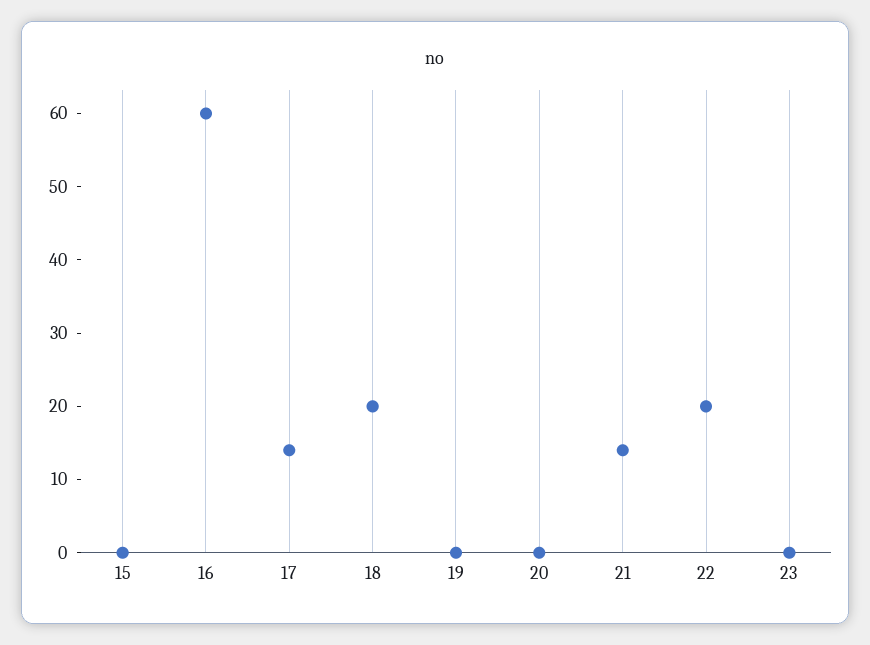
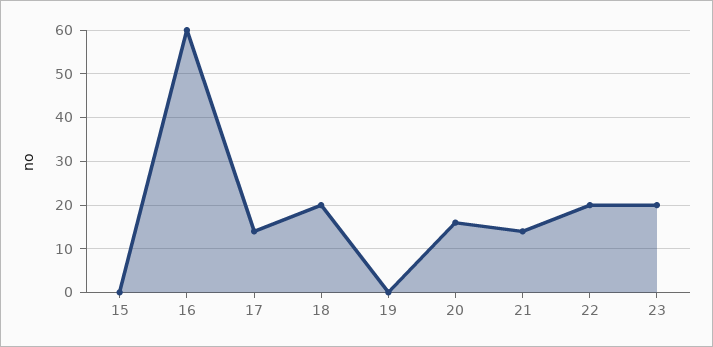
  {
    "15": 0,
    "16": 60,
    "17": 15,
    "18": 20,
    "19": 0,
-   "20": 0,
+   "20": 15,
    "21": 15,
    "22": 20,
-   "23": 0
+   "23": 20
  }

